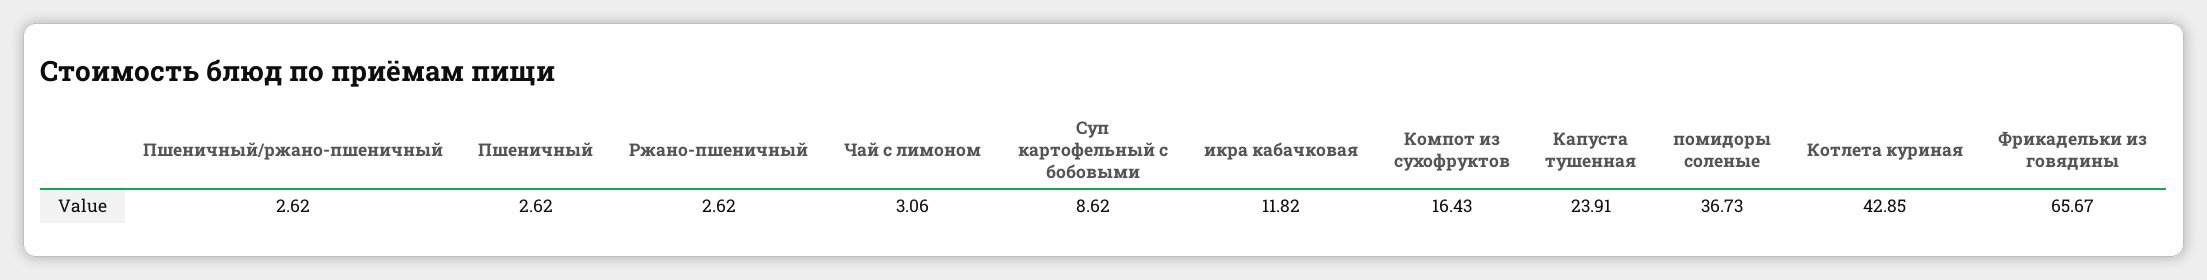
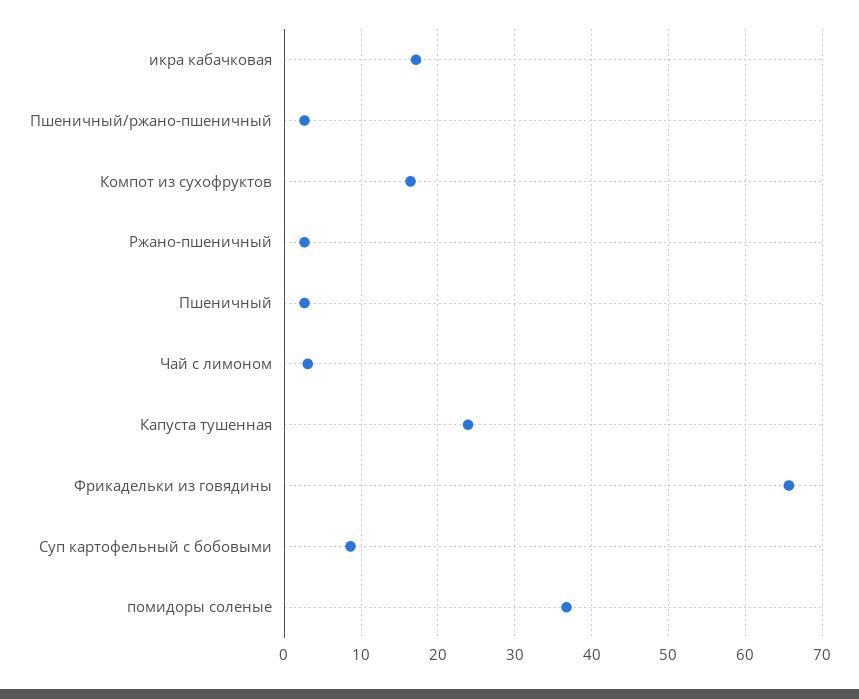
  {
    "Пшеничный/ржано-пшеничный": 2.62,
    "Пшеничный": 2.62,
    "Ржано-пшеничный": 2.62,
    "Чай с лимоном": 3.06,
    "Суп картофельный с бобовыми": 8.62,
-   "икра кабачковая": 11.82,
+   "икра кабачковая": 17,
    "Компот из сухофруктов": 16.43,
    "Капуста тушенная": 23.91,
    "помидоры соленые": 36.73,
-   "Котлета куриная": 42.85,
    "Фрикадельки из говядины": 65.67
  }

